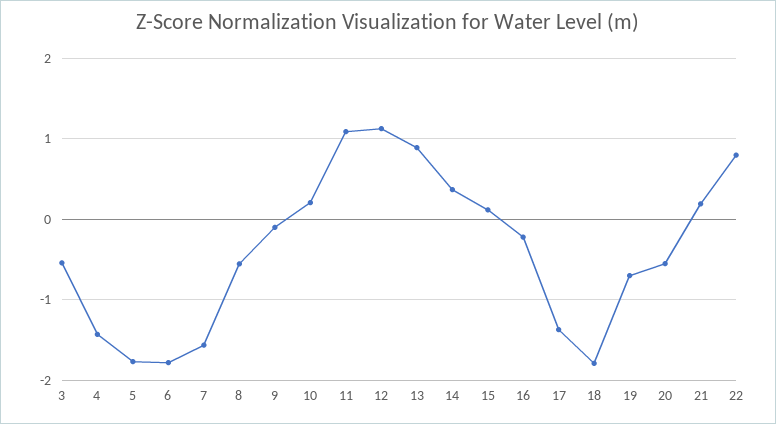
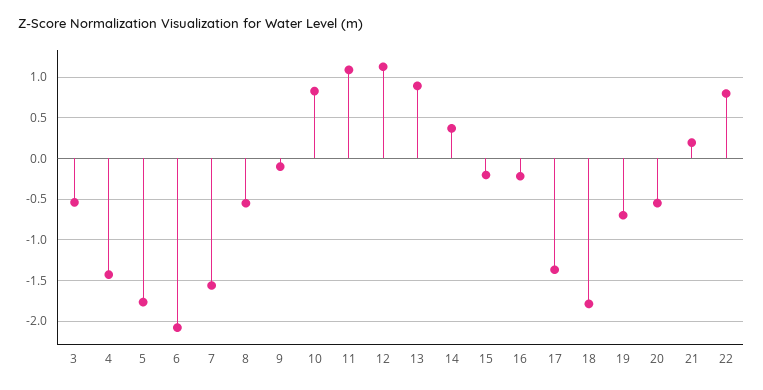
  {
    "3": -0.5,
    "4": -1.4,
    "5": -1.8,
-   "6": -1.8,
+   "6": -2.1,
    "7": -1.6,
    "8": -0.6,
    "9": -0.1,
-   "10": 0.2,
+   "10": 0.8,
    "11": 1.1,
    "12": 1.1,
    "13": 0.9,
    "14": 0.4,
-   "15": 0.1,
+   "15": -0.2,
    "16": -0.2,
    "17": -1.4,
    "18": -1.8,
    "19": -0.7,
    "20": -0.6,
    "21": 0.2,
    "22": 0.8
  }

